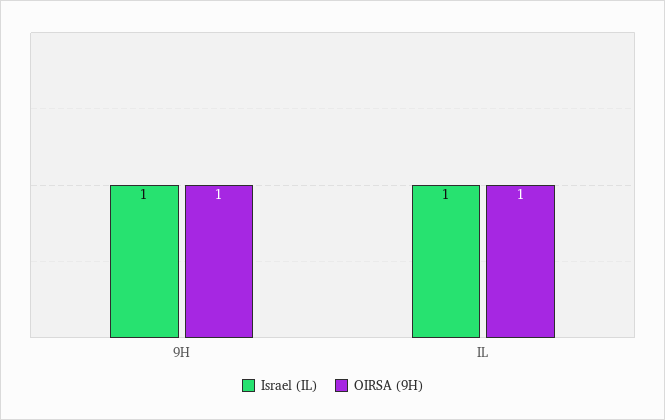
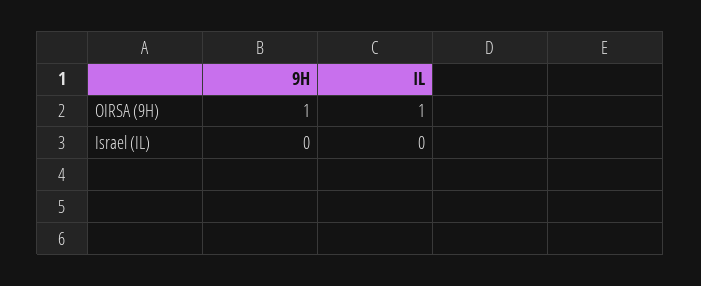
  {
    "Israel (IL)": {
-     "9H": 1,
+     "9H": 0,
-     "IL": 1
+     "IL": 0
    },
    "OIRSA (9H)": {
      "9H": 1,
      "IL": 1
    }
  }

